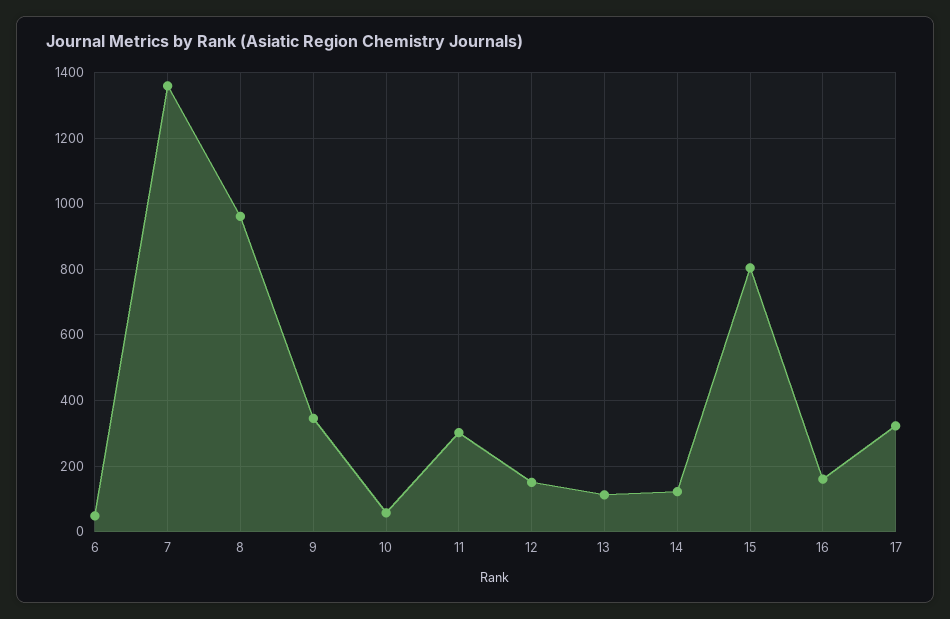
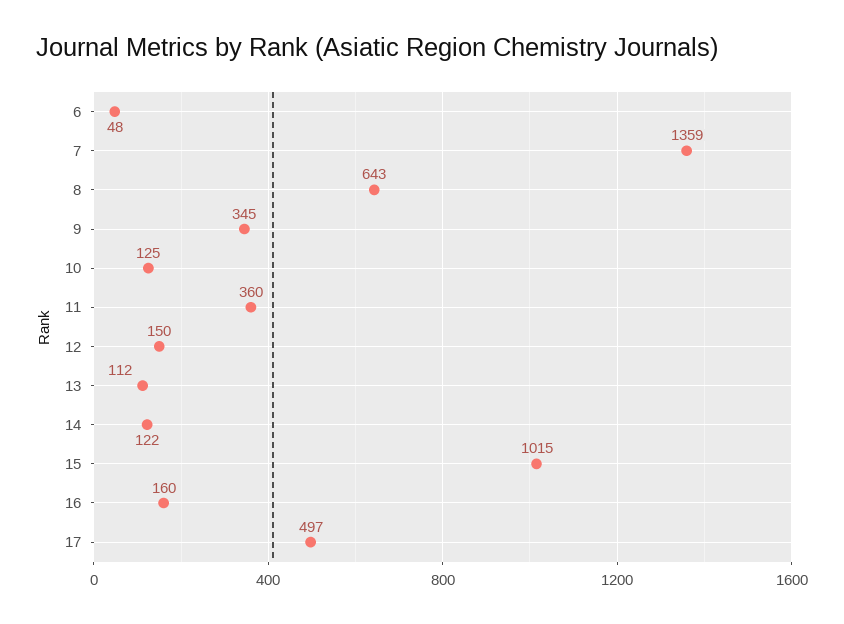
  {
    "6": 48,
    "7": 1359,
-   "8": 960,
+   "8": 643,
    "9": 345,
-   "10": 60,
+   "10": 125,
-   "11": 300,
+   "11": 360,
    "12": 150,
    "13": 112,
    "14": 122,
-   "15": 800,
+   "15": 1015,
    "16": 160,
-   "17": 320
+   "17": 497
  }

